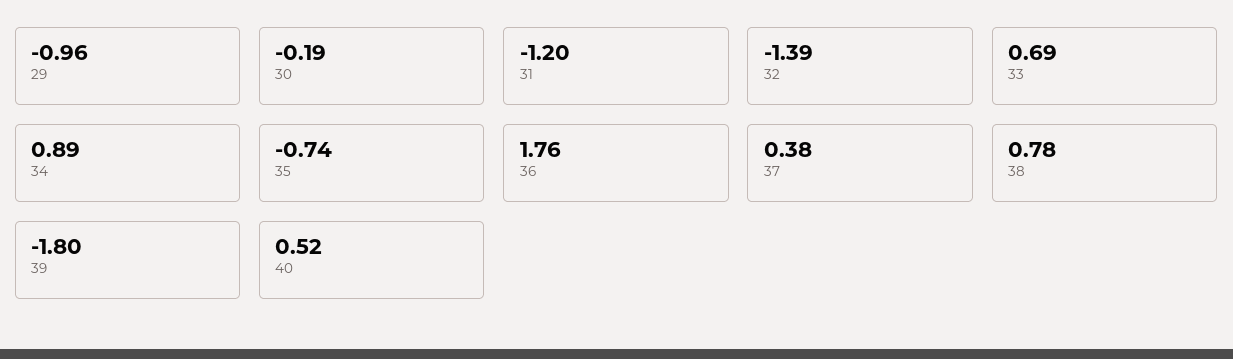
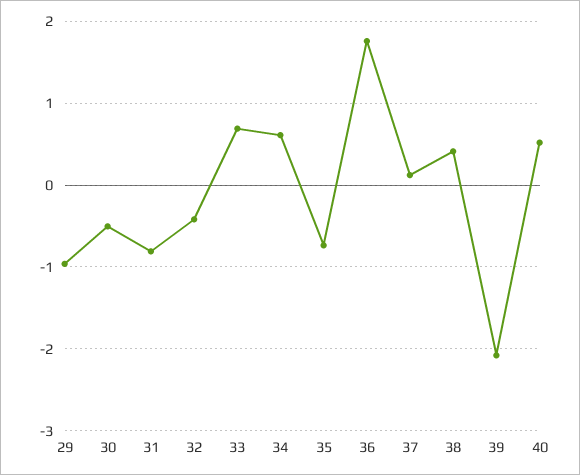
  {
    "29": -0.96,
-   "30": -0.19,
+   "30": -0.5,
-   "31": -1.2,
+   "31": -0.8,
-   "32": -1.39,
+   "32": -0.4,
    "33": 0.69,
-   "34": 0.89,
+   "34": 0.6,
    "35": -0.74,
    "36": 1.76,
-   "37": 0.38,
+   "37": 0.1,
-   "38": 0.78,
+   "38": 0.4,
-   "39": -1.8,
+   "39": -2.1,
    "40": 0.52
  }

